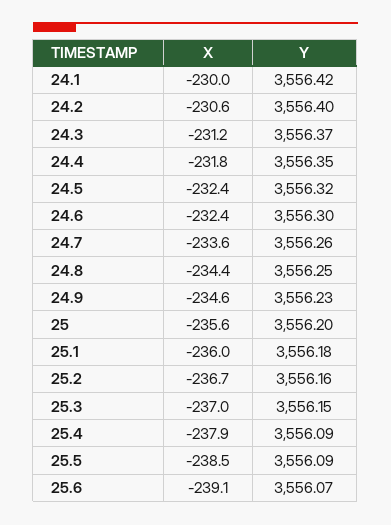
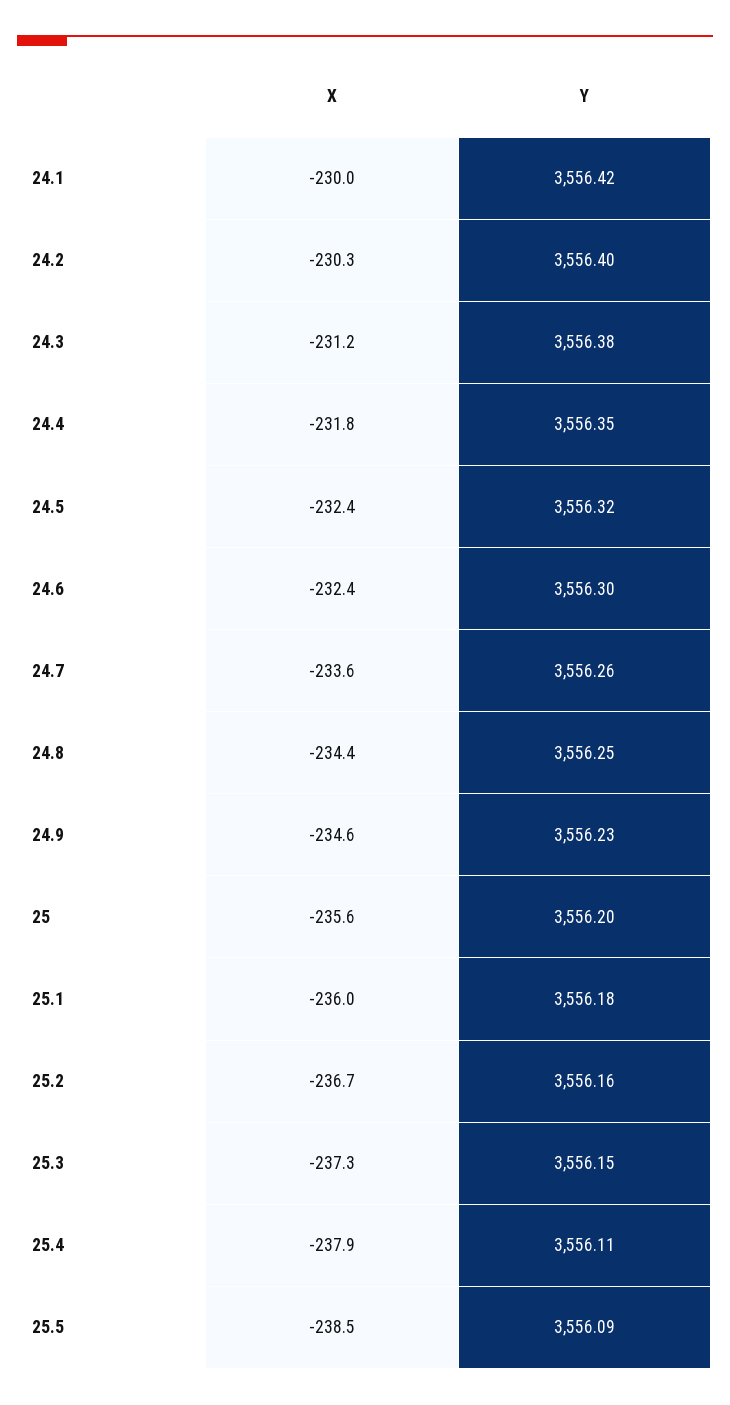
  {
    "X": {
      "24.1": -230,
-     "24.2": -230.6,
+     "24.2": -230.3,
      "24.3": -231.2,
      "24.4": -231.8,
      "24.5": -232.4,
      "24.6": -232.4,
      "24.7": -233.6,
      "24.8": -234.4,
      "24.9": -234.6,
      "25": -235.6,
      "25.1": -236,
      "25.2": -236.7,
-     "25.3": -237,
+     "25.3": -237.3,
      "25.4": -237.9,
-     "25.5": -238.5,
+     "25.5": -238.5
-     "25.6": -239.1
    },
    "Y": {
      "24.1": 3556.42,
      "24.2": 3556.4,
-     "24.3": 3556.37,
+     "24.3": 3556.38,
      "24.4": 3556.35,
      "24.5": 3556.32,
      "24.6": 3556.3,
      "24.7": 3556.26,
      "24.8": 3556.25,
      "24.9": 3556.23,
      "25": 3556.2,
      "25.1": 3556.18,
      "25.2": 3556.16,
      "25.3": 3556.15,
-     "25.4": 3556.09,
+     "25.4": 3556.11,
-     "25.5": 3556.09,
+     "25.5": 3556.09
-     "25.6": 3556.07
    }
  }

